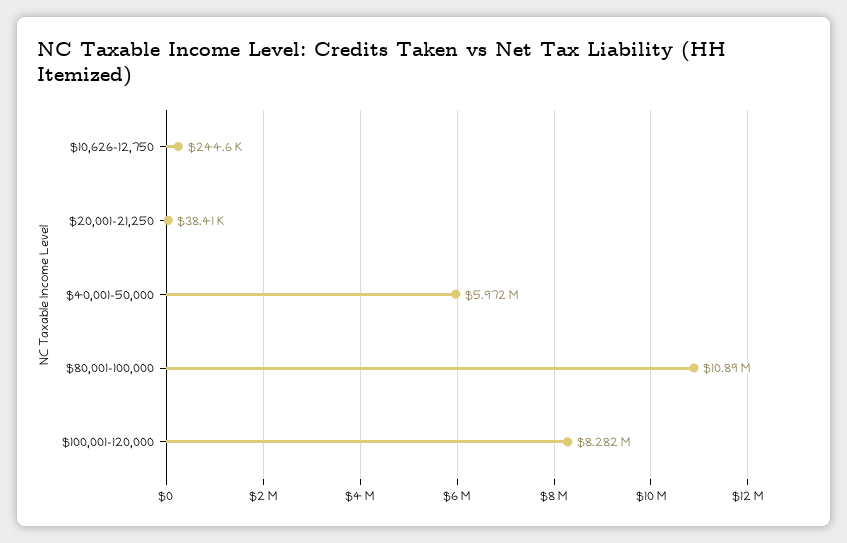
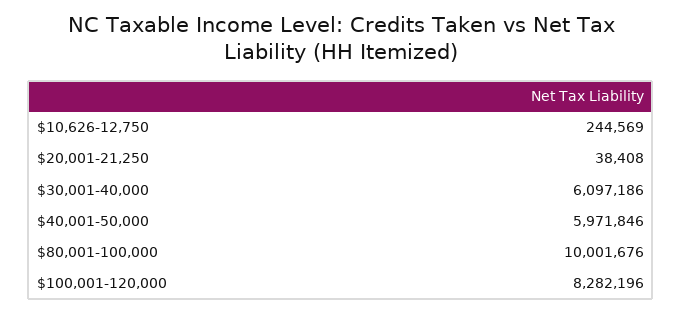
  {
    "$10,626-12,750": 244569,
    "$20,001-21,250": 38408,
    "$40,001-50,000": 5971846,
-   "$80,001-100,000": 10890000,
+   "$80,001-100,000": 10001676,
-   "$100,001-120,000": 8282196
+   "$100,001-120,000": 8282196,
+   "$30,001-40,000": 6097186
  }

